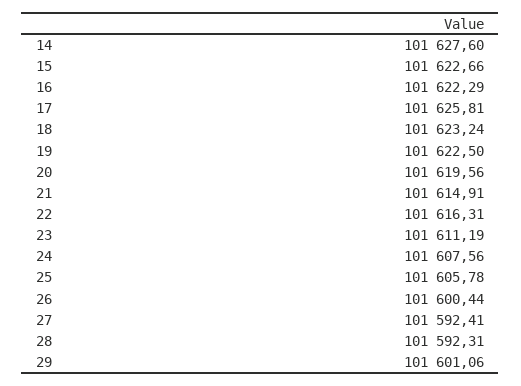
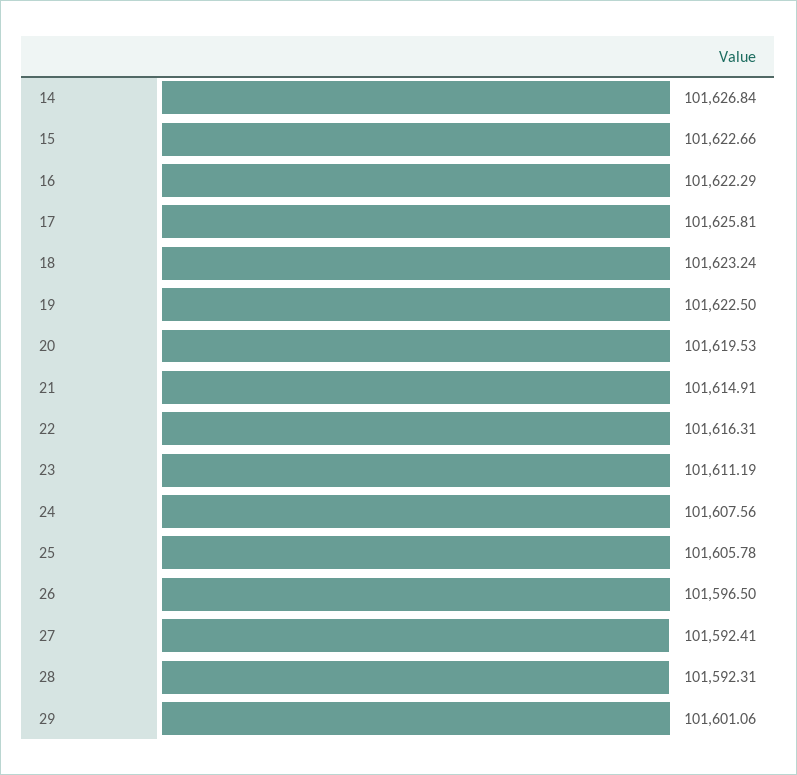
  {
-   "14": 101627.6,
+   "14": 101626.84,
    "15": 101622.66,
    "16": 101622.29,
    "17": 101625.81,
    "18": 101623.24,
    "19": 101622.5,
-   "20": 101619.56,
+   "20": 101619.53,
    "21": 101614.91,
    "22": 101616.31,
    "23": 101611.19,
    "24": 101607.56,
    "25": 101605.78,
-   "26": 101600.44,
+   "26": 101596.5,
    "27": 101592.41,
    "28": 101592.31,
    "29": 101601.06
  }

